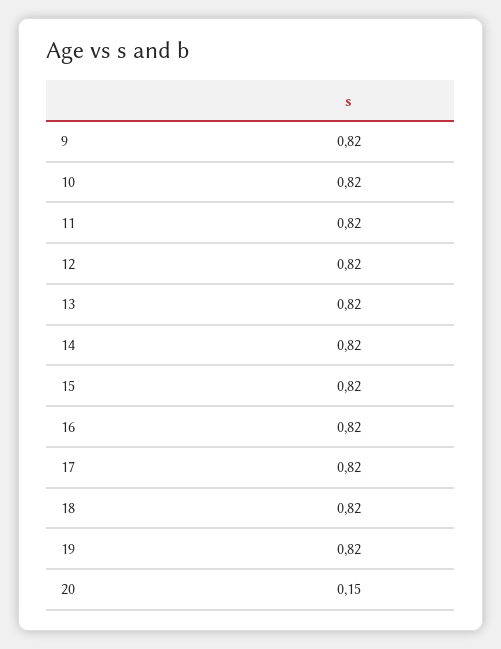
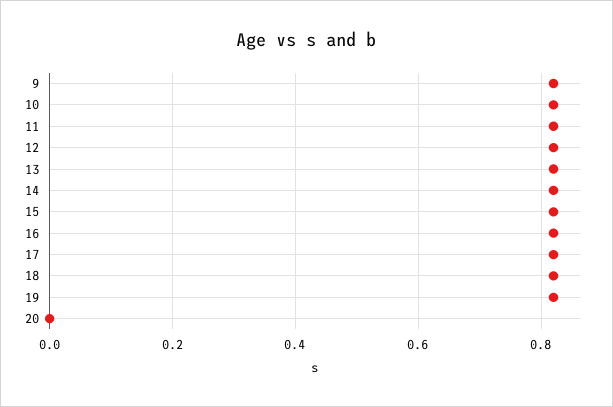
  {
    "9": 0.82,
    "10": 0.82,
    "11": 0.82,
    "12": 0.82,
    "13": 0.82,
    "14": 0.82,
    "15": 0.82,
    "16": 0.82,
    "17": 0.82,
    "18": 0.82,
    "19": 0.82,
-   "20": 0.15
+   "20": 0
  }

